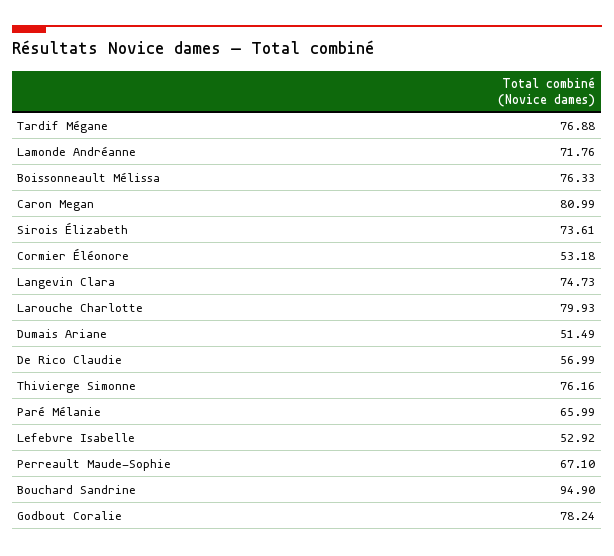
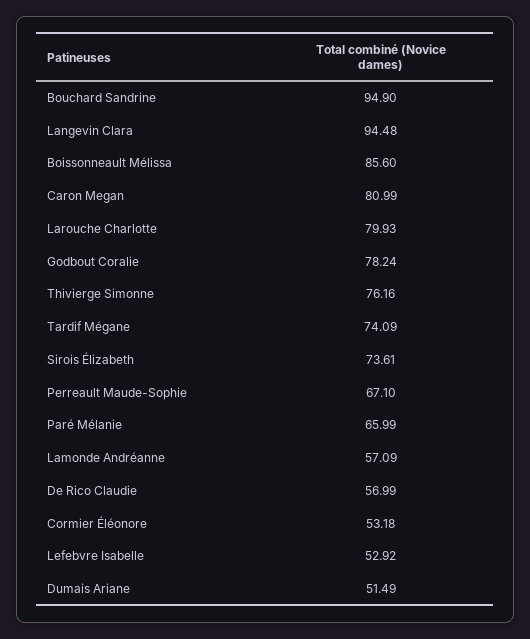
  {
-   "Tardif Mégane": 76.88,
+   "Tardif Mégane": 74.09,
-   "Lamonde Andréanne": 71.76,
+   "Lamonde Andréanne": 57.09,
-   "Boissonneault Mélissa": 76.33,
+   "Boissonneault Mélissa": 85.6,
    "Caron Megan": 80.99,
    "Sirois Élizabeth": 73.61,
    "Cormier Éléonore": 53.18,
-   "Langevin Clara": 74.73,
+   "Langevin Clara": 94.48,
    "Larouche Charlotte": 79.93,
    "Dumais Ariane": 51.49,
    "De Rico Claudie": 56.99,
    "Thivierge Simonne": 76.16,
    "Paré Mélanie": 65.99,
    "Lefebvre Isabelle": 52.92,
    "Perreault Maude-Sophie": 67.1,
    "Bouchard Sandrine": 94.9,
    "Godbout Coralie": 78.24
  }

